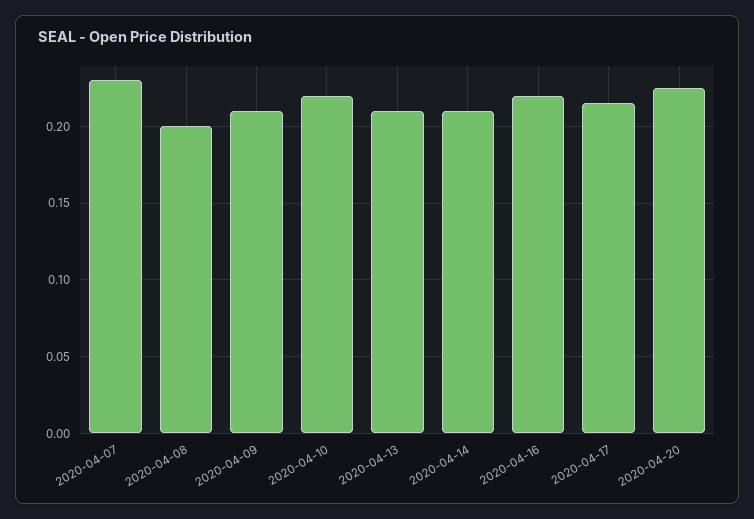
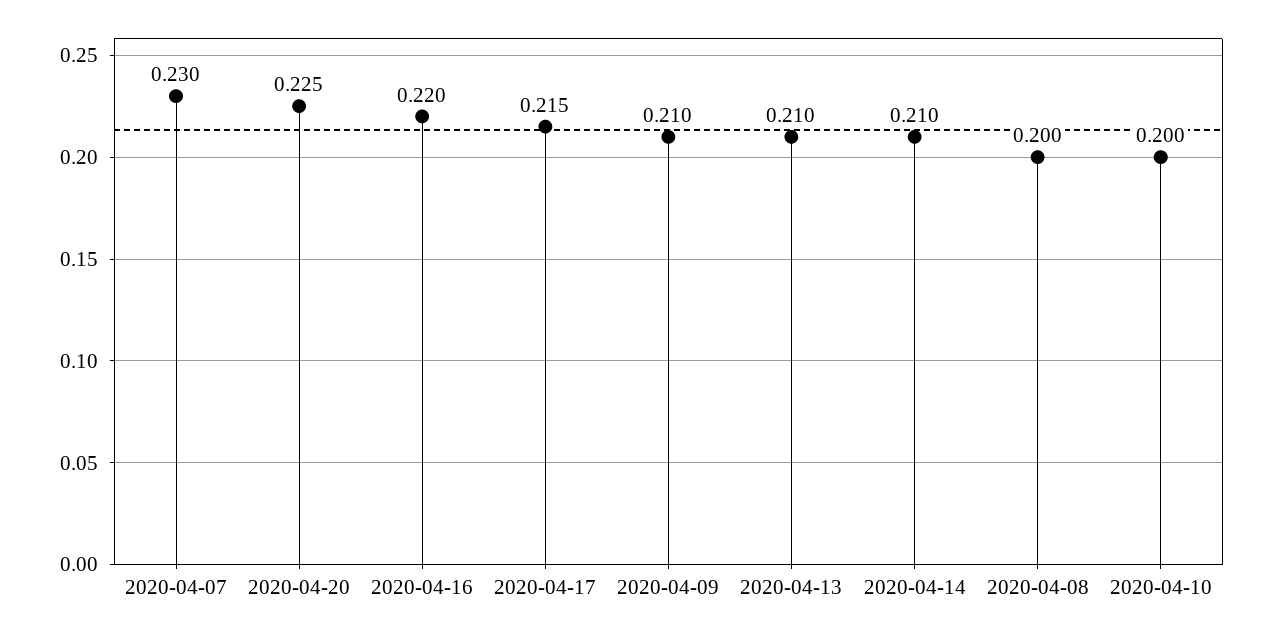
  {
    "2020-04-07": 0.23,
    "2020-04-08": 0.2,
    "2020-04-09": 0.21,
-   "2020-04-10": 0.22,
+   "2020-04-10": 0.2,
    "2020-04-13": 0.21,
    "2020-04-14": 0.21,
    "2020-04-16": 0.22,
    "2020-04-17": 0.215,
    "2020-04-20": 0.225
  }

